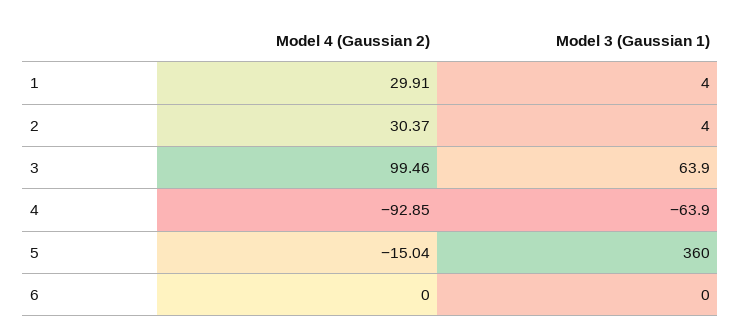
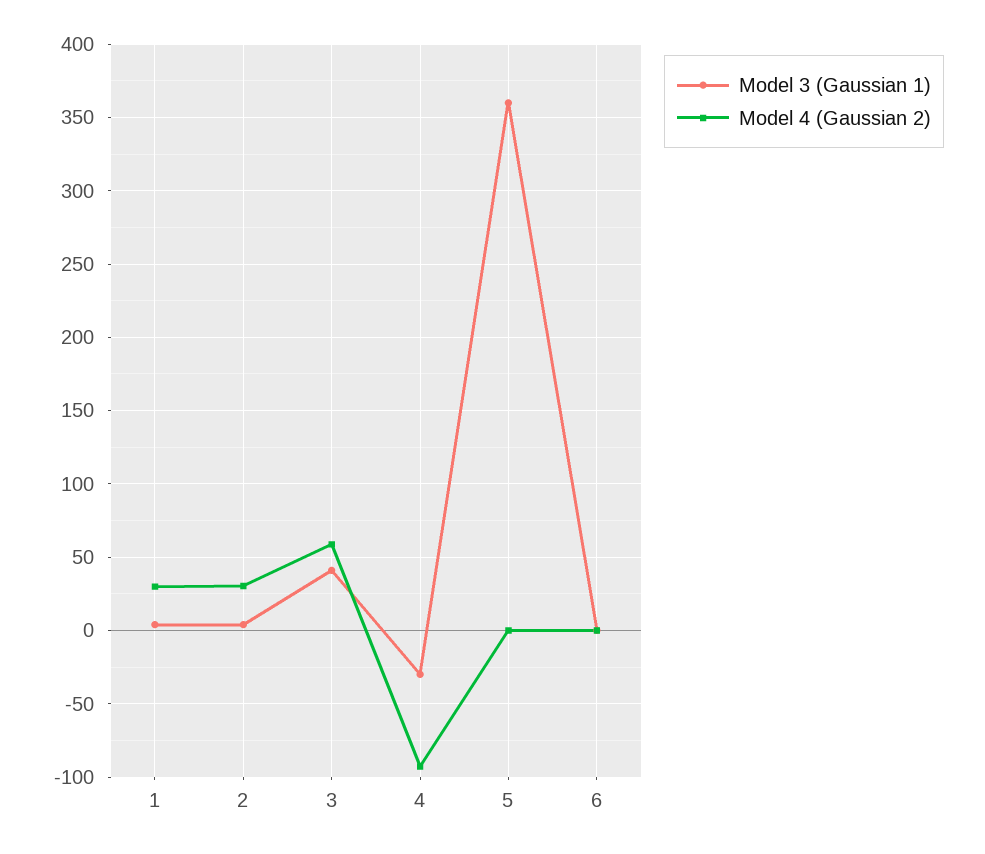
  {
    "Model 4 (Gaussian 2)": {
      "1": 29.91,
      "2": 30.37,
-     "3": 99.46,
+     "3": 60,
      "4": -92.85,
-     "5": -15.04,
+     "5": 0,
      "6": 0
    },
    "Model 3 (Gaussian 1)": {
      "1": 4,
      "2": 4,
-     "3": 63.9,
+     "3": 40,
-     "4": -63.9,
+     "4": -30,
      "5": 360,
      "6": 0
    }
  }

